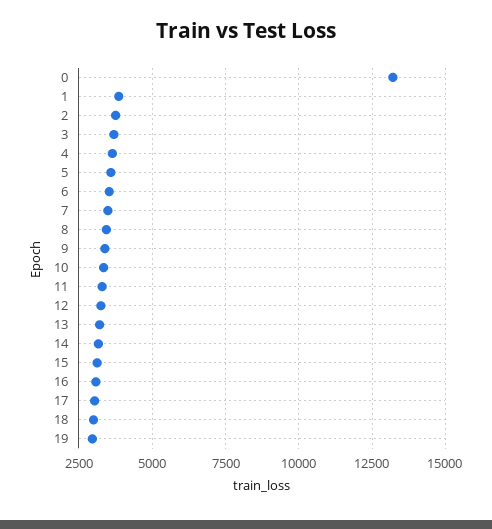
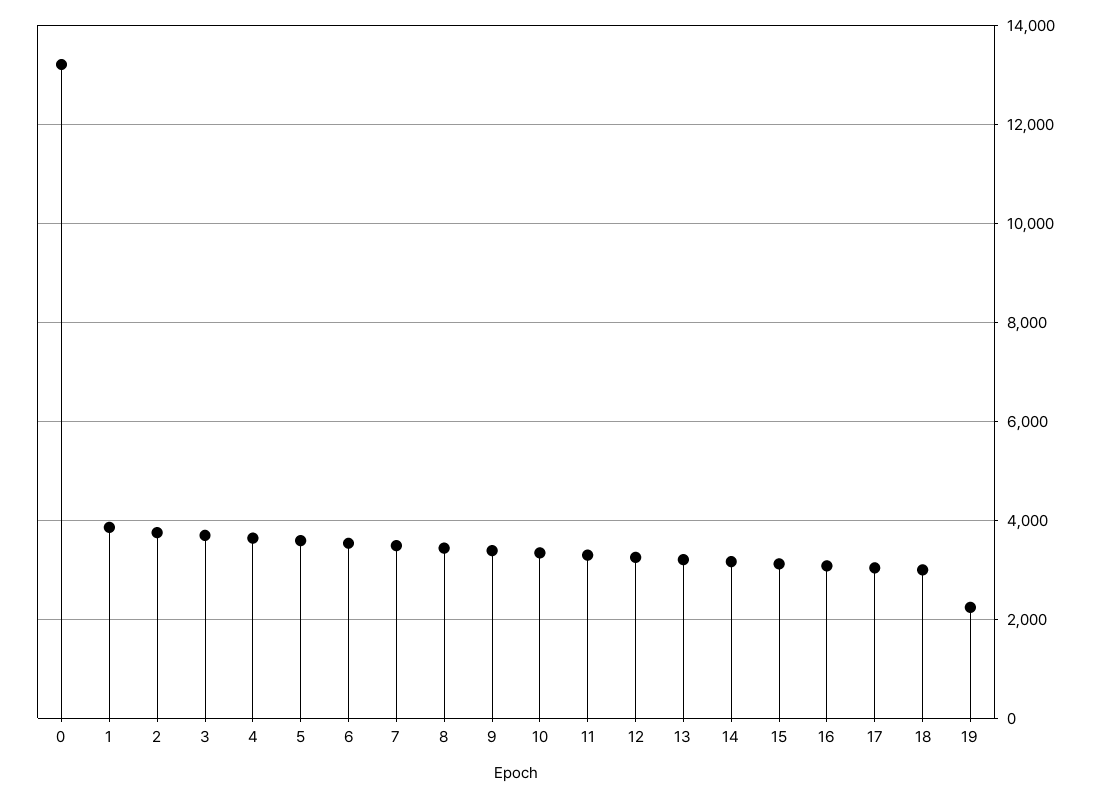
  {
    "0": 13200,
    "1": 3800,
    "2": 3800,
    "3": 3600,
    "4": 3600,
    "5": 3600,
    "6": 3600,
    "7": 3400,
    "8": 3400,
    "9": 3400,
    "10": 3400,
    "11": 3200,
    "12": 3200,
    "13": 3200,
    "14": 3200,
    "15": 3200,
    "16": 3000,
    "17": 3000,
    "18": 3000,
-   "19": 3000
+   "19": 2200
  }

